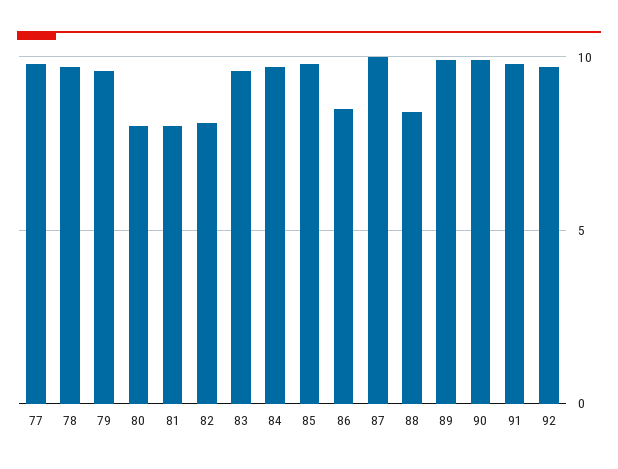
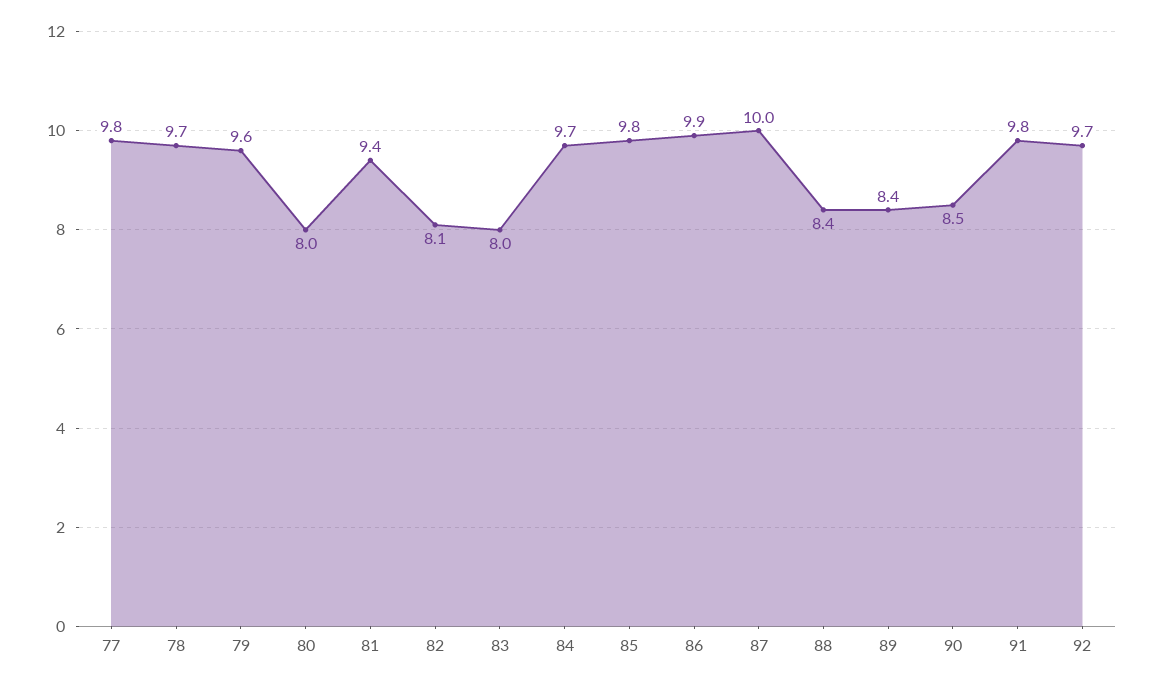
  {
    "77": 9.8,
    "78": 9.7,
    "79": 9.6,
    "80": 8,
-   "81": 8,
+   "81": 9.4,
    "82": 8.1,
-   "83": 9.5,
+   "83": 8,
    "84": 9.7,
    "85": 9.8,
-   "86": 8.5,
+   "86": 9.9,
    "87": 10,
    "88": 8.4,
-   "89": 10,
+   "89": 8.4,
-   "90": 10,
+   "90": 8.5,
    "91": 9.8,
    "92": 9.7
  }

